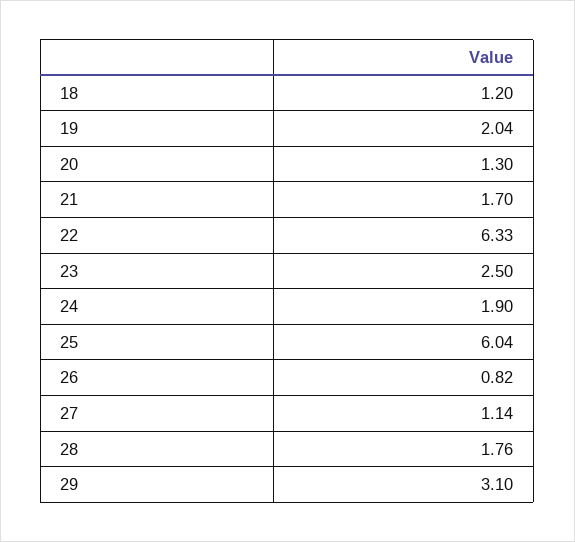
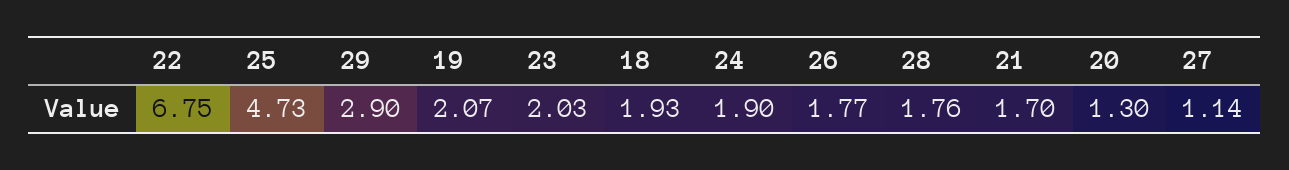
  {
-   "18": 1.2,
+   "18": 1.93,
-   "19": 2.04,
+   "19": 2.07,
    "20": 1.3,
    "21": 1.7,
-   "22": 6.33,
+   "22": 6.75,
-   "23": 2.5,
+   "23": 2.03,
    "24": 1.9,
-   "25": 6.04,
+   "25": 4.73,
-   "26": 0.82,
+   "26": 1.77,
    "27": 1.14,
    "28": 1.76,
-   "29": 3.1
+   "29": 2.9
  }

